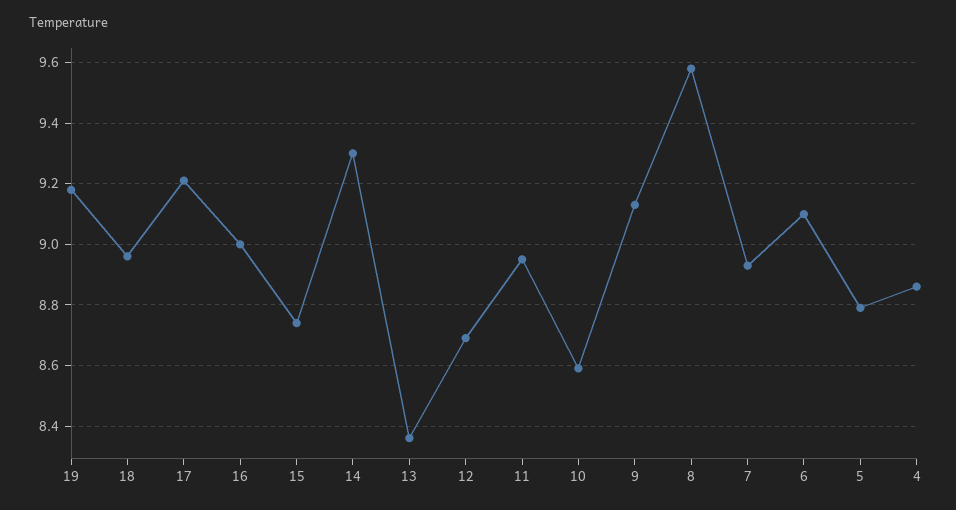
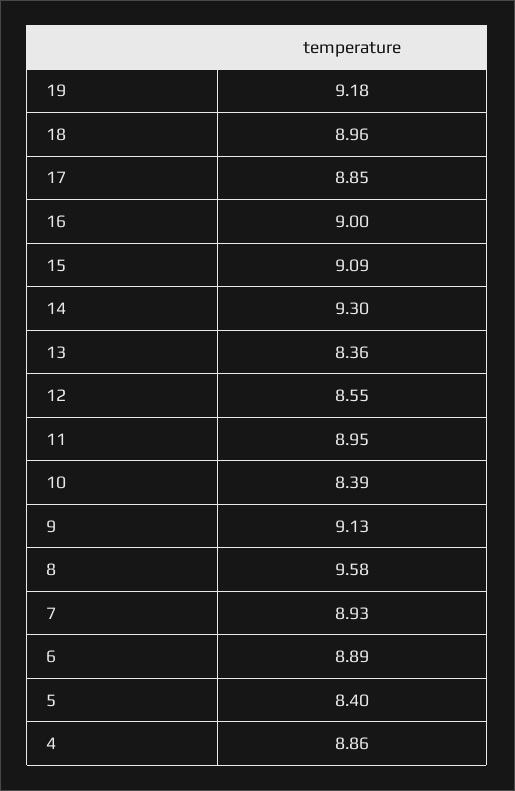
  {
    "19": 9.18,
    "18": 8.96,
-   "17": 9.2,
+   "17": 8.85,
    "16": 9,
-   "15": 8.75,
+   "15": 9.09,
    "14": 9.3,
    "13": 8.36,
-   "12": 8.7,
+   "12": 8.55,
    "11": 8.95,
-   "10": 8.6,
+   "10": 8.39,
    "9": 9.13,
    "8": 9.58,
    "7": 8.93,
-   "6": 9.1,
+   "6": 8.89,
-   "5": 8.8,
+   "5": 8.4,
    "4": 8.86
  }

